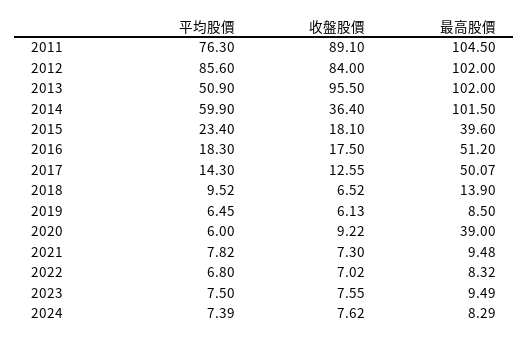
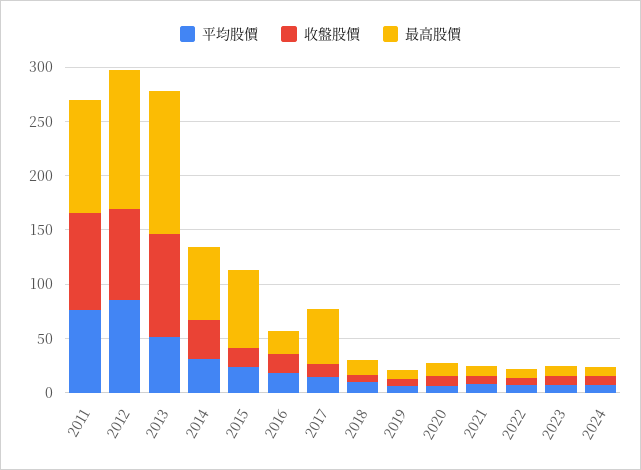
  {
    "平均股價": {
      "2011": 76.3,
      "2012": 85.6,
      "2013": 50.9,
-     "2014": 59.9,
+     "2014": 30,
      "2015": 23.4,
      "2016": 18.3,
      "2017": 14.3,
      "2018": 9.52,
      "2019": 6.45,
      "2020": 6,
      "2021": 7.82,
      "2022": 6.8,
      "2023": 7.5,
      "2024": 7.39
    },
    "收盤股價": {
      "2011": 89.1,
      "2012": 84,
      "2013": 95.5,
      "2014": 36.4,
      "2015": 18.1,
      "2016": 17.5,
      "2017": 12.55,
      "2018": 6.52,
      "2019": 6.13,
      "2020": 9.22,
      "2021": 7.3,
      "2022": 7.02,
      "2023": 7.55,
      "2024": 7.62
    },
    "最高股價": {
      "2011": 104.5,
-     "2012": 102,
+     "2012": 130,
-     "2013": 102,
+     "2013": 130,
-     "2014": 101.5,
+     "2014": 70,
-     "2015": 39.6,
+     "2015": 70,
-     "2016": 51.2,
+     "2016": 20,
      "2017": 50.07,
      "2018": 13.9,
      "2019": 8.5,
-     "2020": 39,
+     "2020": 10,
      "2021": 9.48,
      "2022": 8.32,
      "2023": 9.49,
      "2024": 8.29
    }
  }

